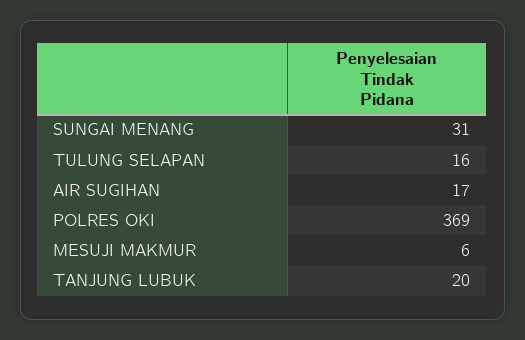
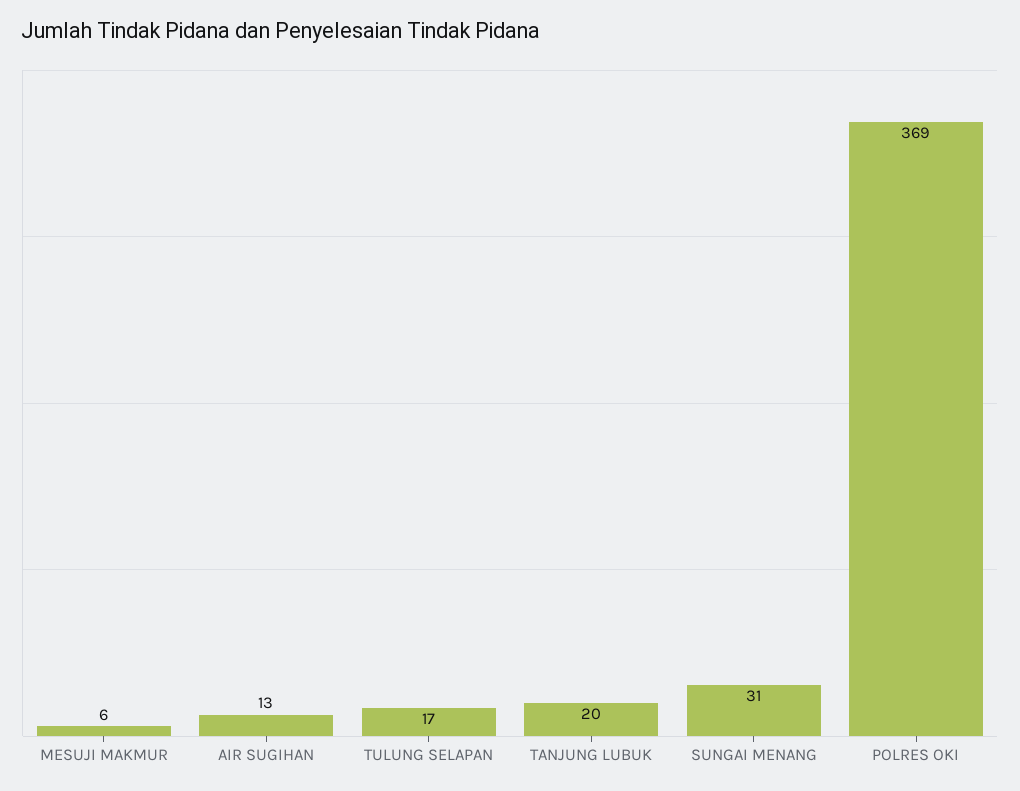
  {
    "SUNGAI MENANG": 31,
-   "TULUNG SELAPAN": 16,
+   "TULUNG SELAPAN": 17,
-   "AIR SUGIHAN": 17,
+   "AIR SUGIHAN": 13,
    "POLRES OKI": 369,
    "MESUJI MAKMUR": 6,
    "TANJUNG LUBUK": 20
  }

